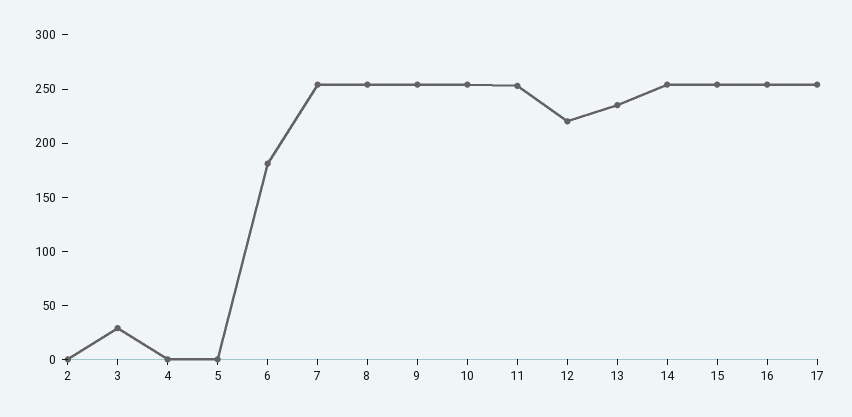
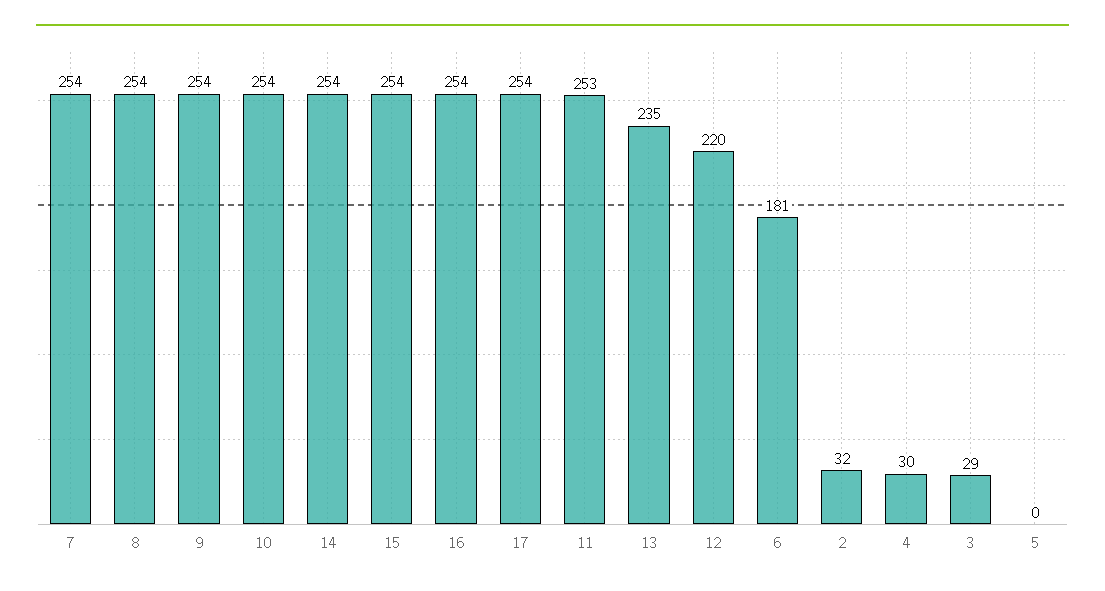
  {
-   "2": 0,
+   "2": 32,
    "3": 29,
-   "4": 0,
+   "4": 30,
    "5": 0,
    "6": 181,
    "7": 254,
    "8": 254,
    "9": 254,
    "10": 254,
    "11": 253,
    "12": 220,
    "13": 235,
    "14": 254,
    "15": 254,
    "16": 254,
    "17": 254
  }

